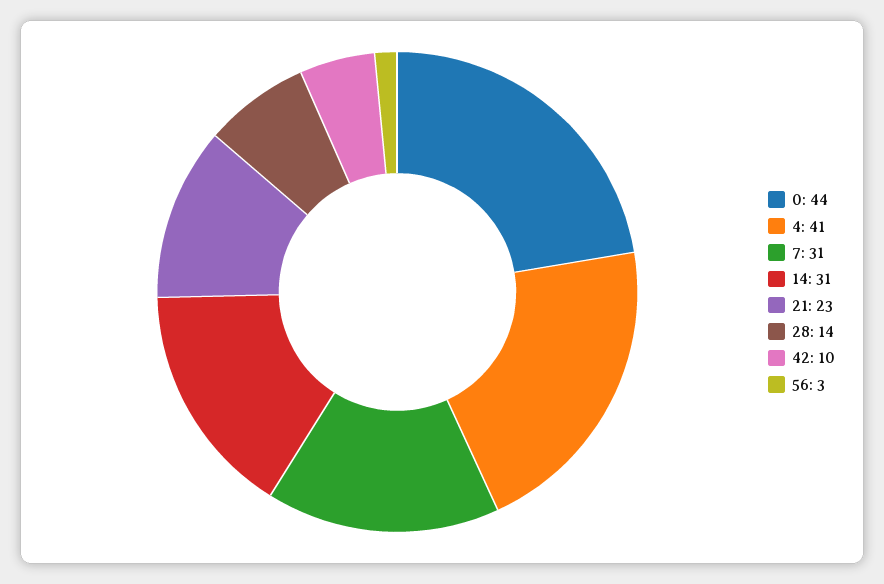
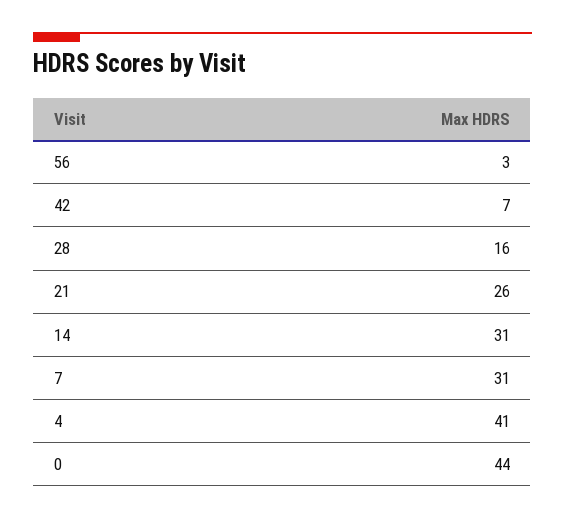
  {
    "0": 44,
    "4": 41,
    "7": 31,
    "14": 31,
-   "21": 23,
+   "21": 26,
-   "28": 14,
+   "28": 16,
-   "42": 10,
+   "42": 7,
    "56": 3
  }

